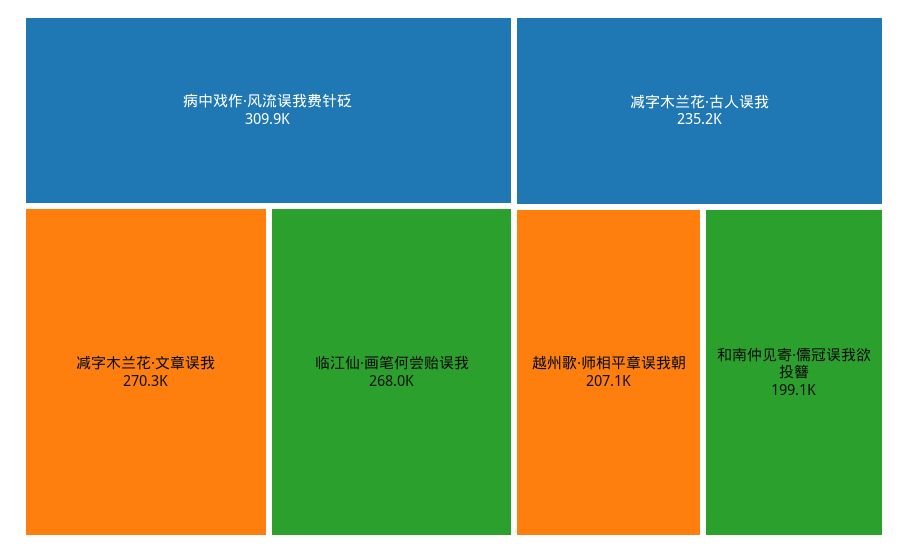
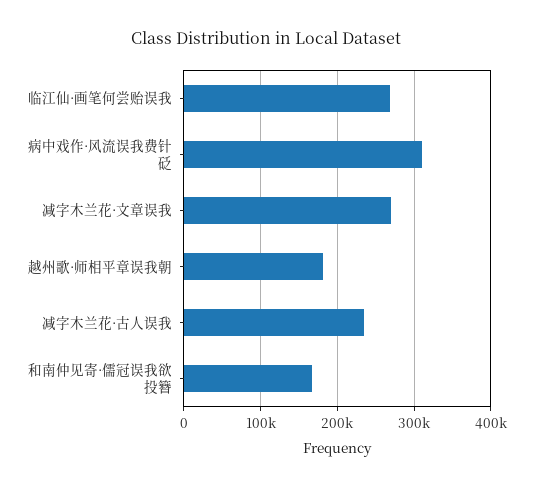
  {
    "病中戏作·风流误我费针砭": 309900,
    "减字木兰花·文章误我": 270300,
    "临江仙·画笔何尝贻误我": 268000,
    "减字木兰花·古人误我": 235200,
-   "越州歌·师相平章误我朝": 207100,
+   "越州歌·师相平章误我朝": 180000,
-   "和南仲见寄·儒冠误我欲投簪": 199100
+   "和南仲见寄·儒冠误我欲投簪": 170000
  }

